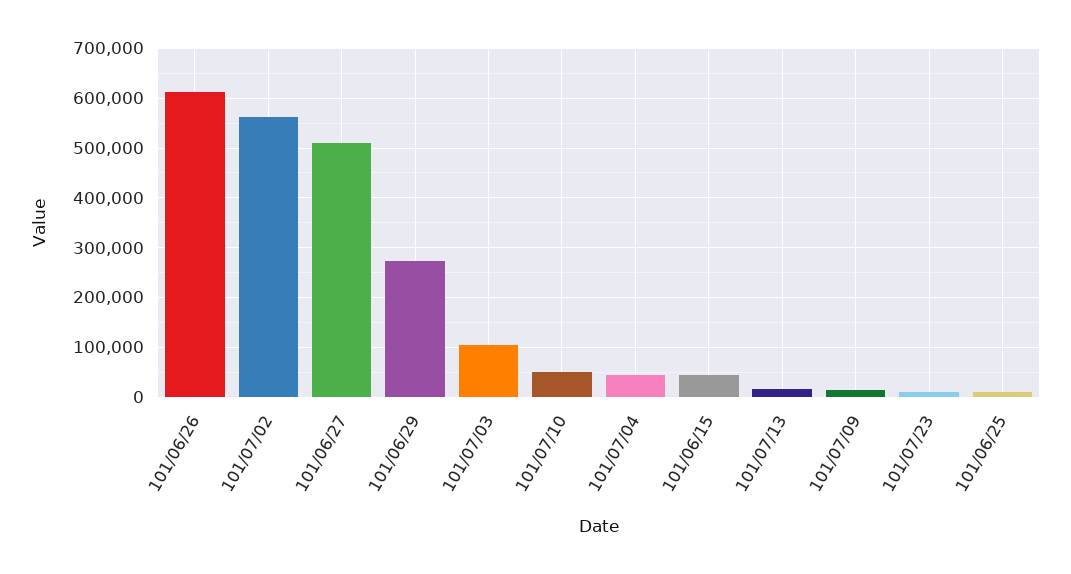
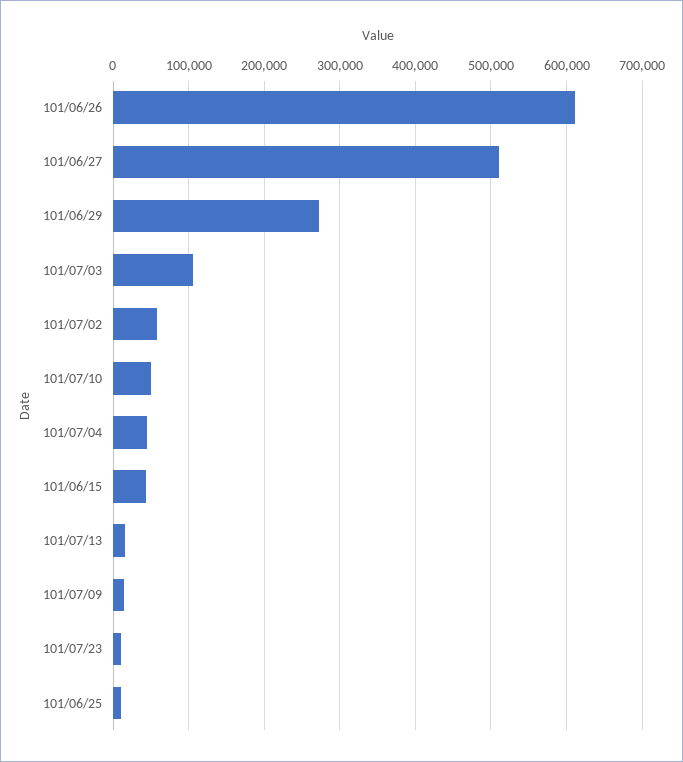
  {
    "101/06/26": 610000,
-   "101/07/02": 560000,
+   "101/07/02": 60000,
    "101/06/27": 510000,
    "101/06/29": 270000,
    "101/07/03": 110000,
    "101/07/10": 50000,
    "101/07/04": 40000,
    "101/06/15": 40000,
    "101/07/13": 20000,
    "101/07/09": 10000,
    "101/07/23": 10000,
    "101/06/25": 10000
  }

